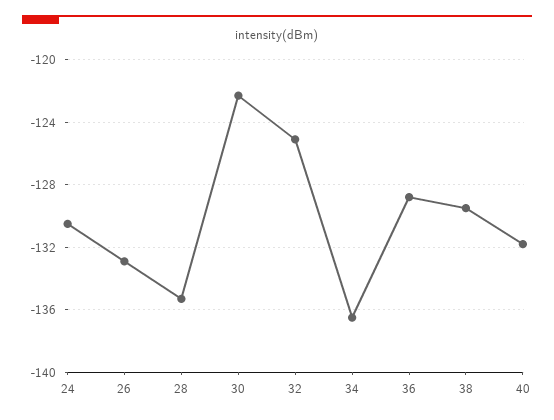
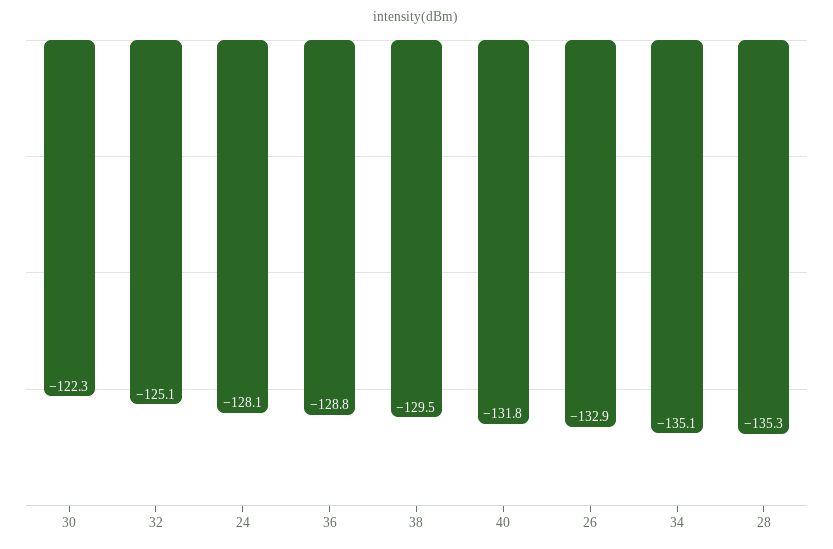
  {
-   "24": -130.5,
+   "24": -128.1,
    "26": -132.9,
    "28": -135.3,
    "30": -122.3,
    "32": -125.1,
-   "34": -136.5,
+   "34": -135.1,
    "36": -128.8,
    "38": -129.5,
    "40": -131.8
  }

